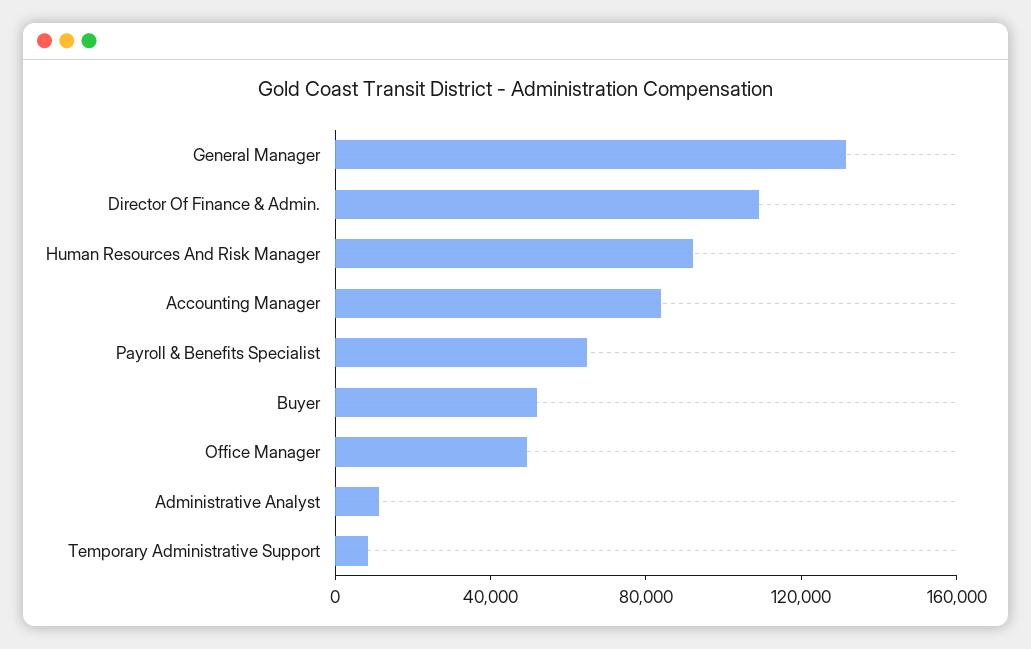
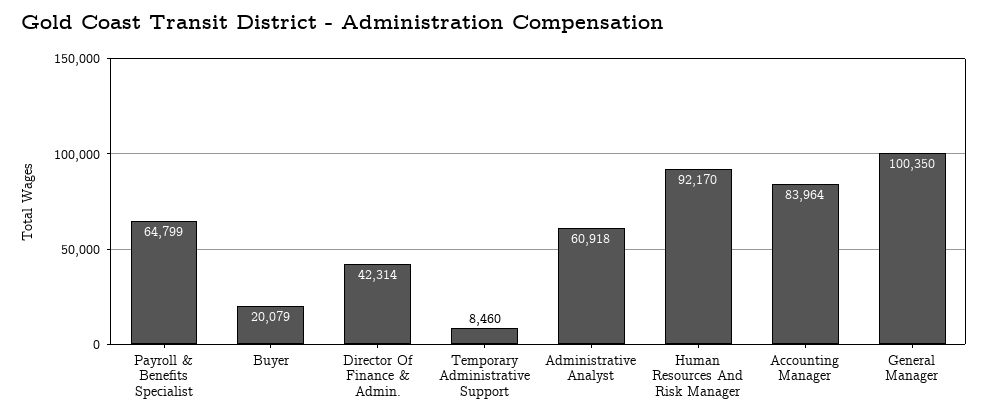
  {
-   "General Manager": 130000,
+   "General Manager": 100350,
-   "Director Of Finance & Admin.": 110000,
+   "Director Of Finance & Admin.": 42314,
    "Human Resources And Risk Manager": 92170,
    "Accounting Manager": 83964,
    "Payroll & Benefits Specialist": 64799,
-   "Buyer": 50000,
+   "Buyer": 20079,
-   "Office Manager": 50000,
-   "Administrative Analyst": 10000,
+   "Administrative Analyst": 60918,
    "Temporary Administrative Support": 8460
  }

